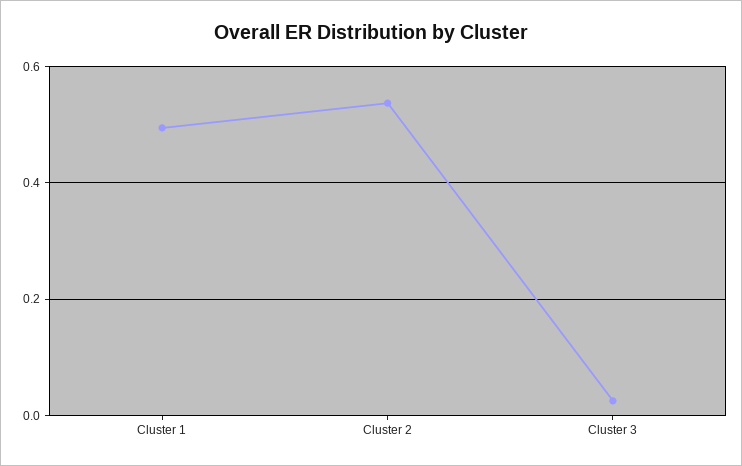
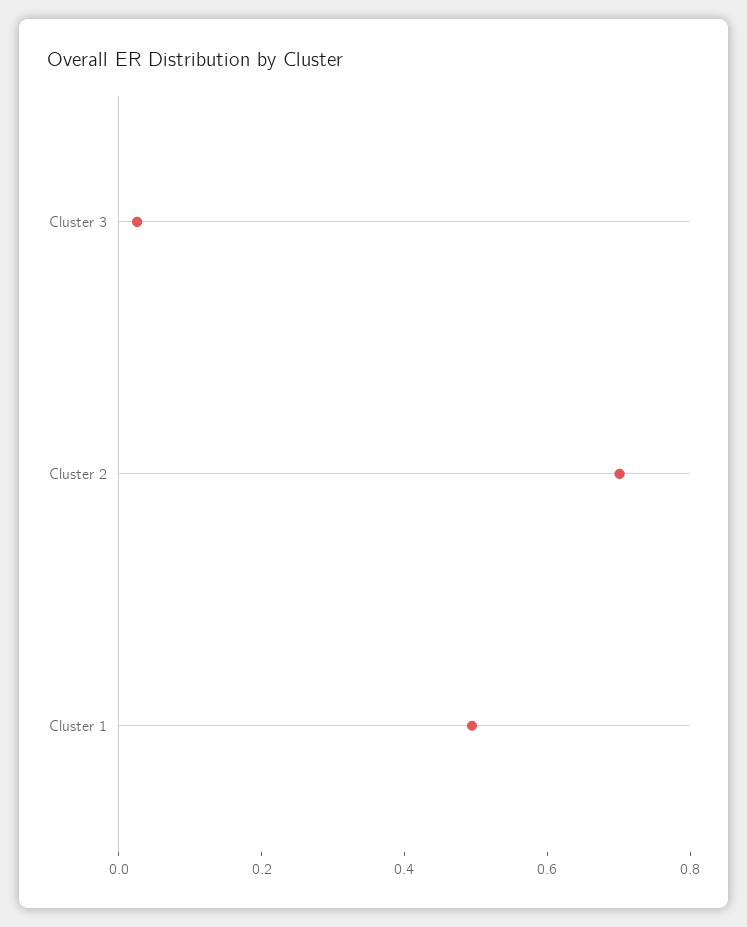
  {
    "Cluster 1": 0.5,
-   "Cluster 2": 0.54,
+   "Cluster 2": 0.7,
    "Cluster 3": 0.02
  }

